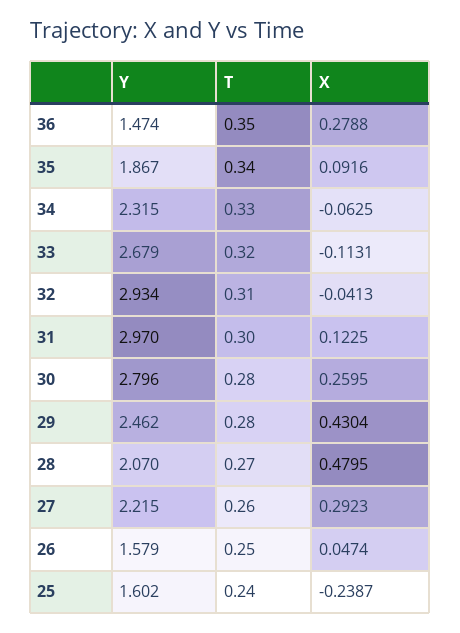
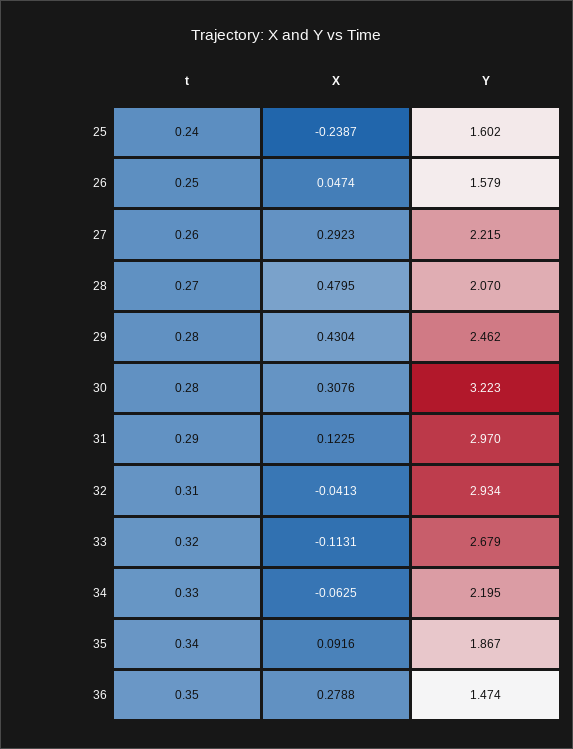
  {
    "Y": {
      "36": 1.474,
      "35": 1.867,
-     "34": 2.315,
+     "34": 2.195,
      "33": 2.679,
      "32": 2.934,
      "31": 2.97,
-     "30": 2.796,
+     "30": 3.223,
      "29": 2.462,
      "28": 2.07,
      "27": 2.215,
      "26": 1.579,
      "25": 1.602
    },
    "T": {
      "36": 0.35,
      "35": 0.34,
      "34": 0.33,
      "33": 0.32,
      "32": 0.31,
-     "31": 0.3,
+     "31": 0.29,
      "30": 0.28,
      "29": 0.28,
      "28": 0.27,
      "27": 0.26,
      "26": 0.25,
      "25": 0.24
    },
    "X": {
      "36": 0.2788,
      "35": 0.0916,
      "34": -0.0625,
      "33": -0.1131,
      "32": -0.0413,
      "31": 0.1225,
-     "30": 0.2595,
+     "30": 0.3076,
      "29": 0.4304,
      "28": 0.4795,
      "27": 0.2923,
      "26": 0.0474,
      "25": -0.2387
    }
  }

